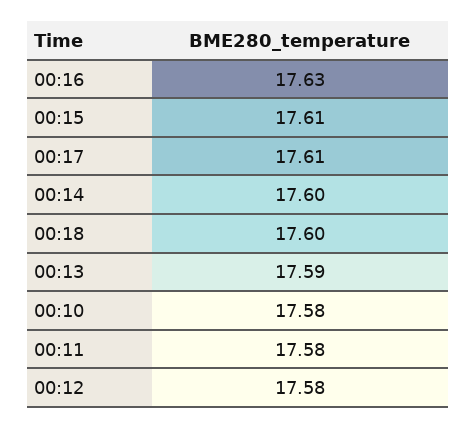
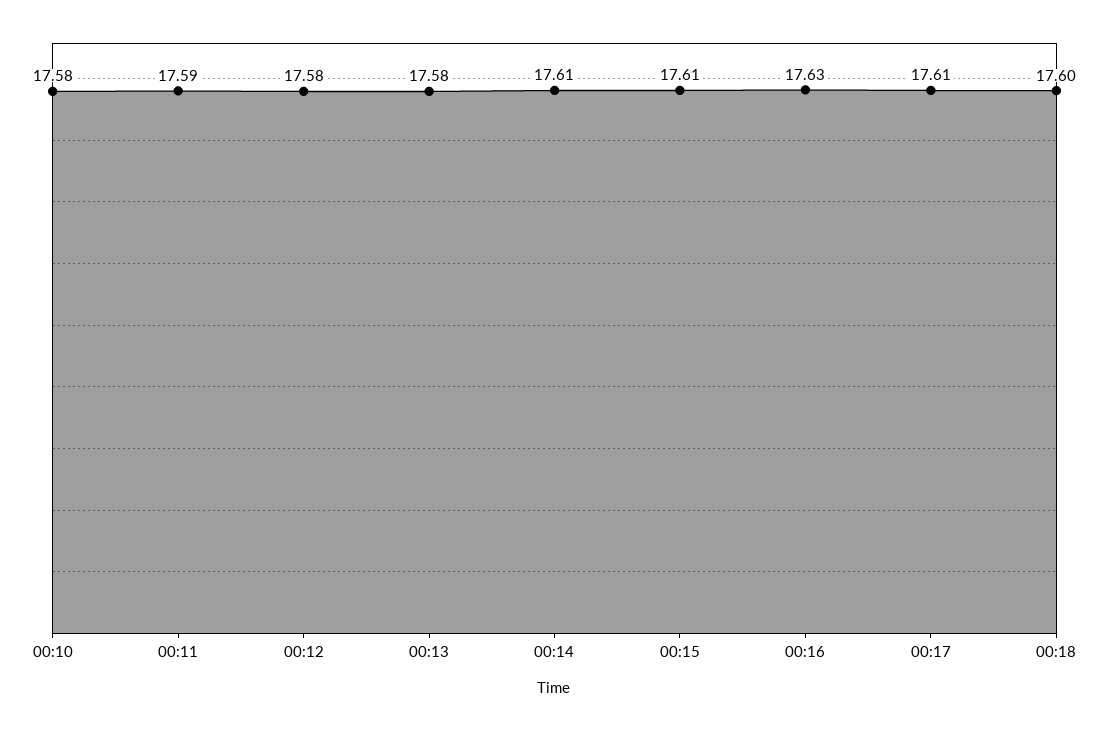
  {
    "00:16": 17.63,
    "00:15": 17.61,
    "00:17": 17.61,
-   "00:14": 17.6,
+   "00:14": 17.61,
    "00:18": 17.6,
-   "00:13": 17.59,
+   "00:13": 17.58,
    "00:10": 17.58,
-   "00:11": 17.58,
+   "00:11": 17.59,
    "00:12": 17.58
  }

